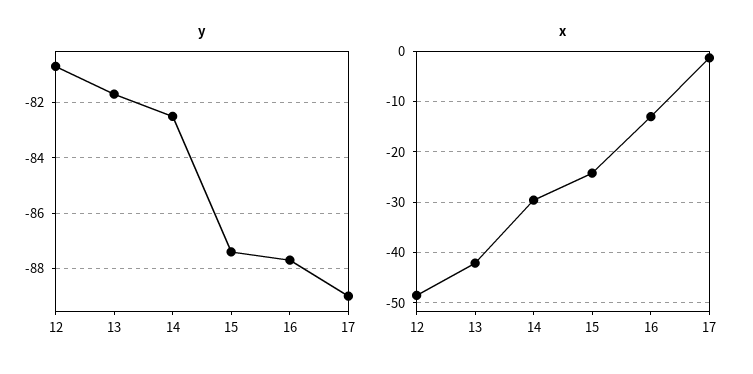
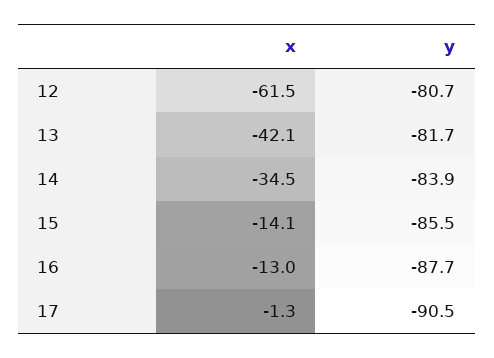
  {
    "y": {
      "12": -80.7,
      "13": -81.7,
-     "14": -82.5,
+     "14": -83.9,
-     "15": -87.5,
+     "15": -85.5,
      "16": -87.7,
-     "17": -89
+     "17": -90.5
    },
    "x": {
-     "12": -48,
+     "12": -61.5,
      "13": -42.1,
-     "14": -30,
+     "14": -34.5,
-     "15": -24,
+     "15": -14.1,
      "16": -13,
      "17": -1.3
    }
  }

